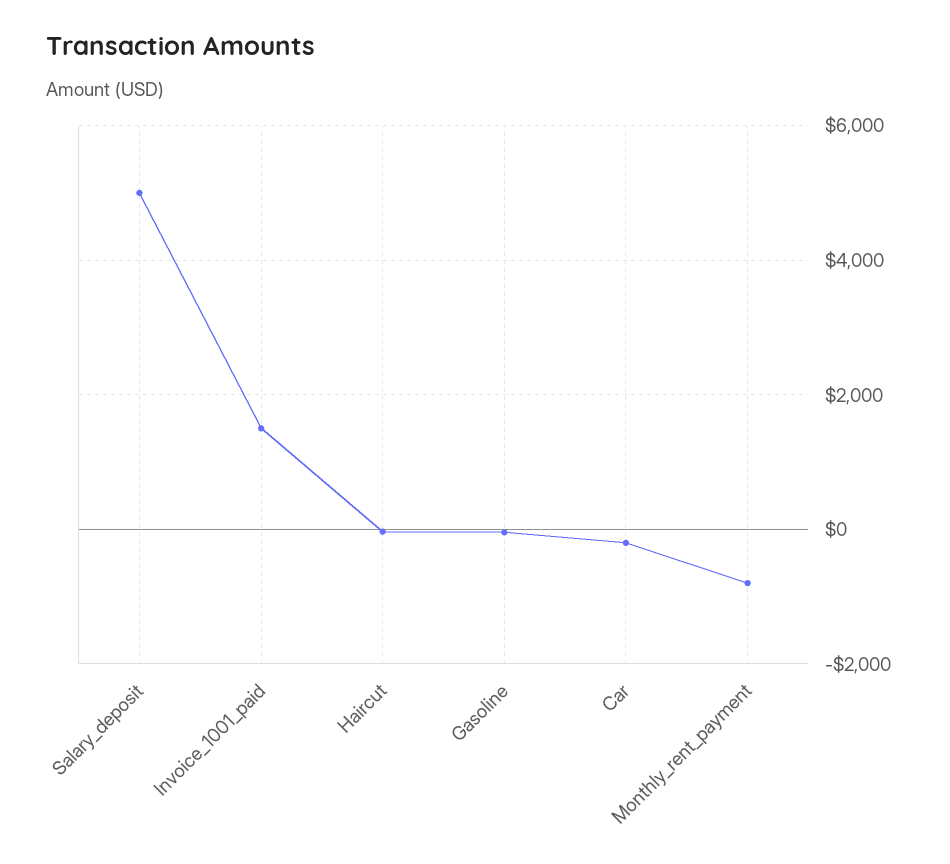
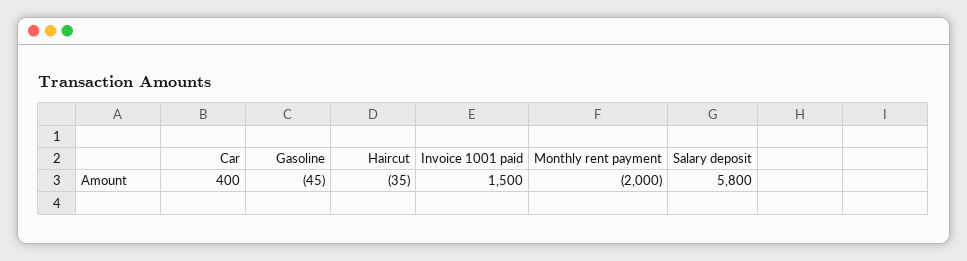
  {
-   "Salary_deposit": 5000,
+   "Salary_deposit": 5800,
    "Invoice_1001_paid": 1500,
    "Haircut": -35,
    "Gasoline": -45,
-   "Car": -200,
+   "Car": 400,
-   "Monthly_rent_payment": -800
+   "Monthly_rent_payment": -2000
  }

